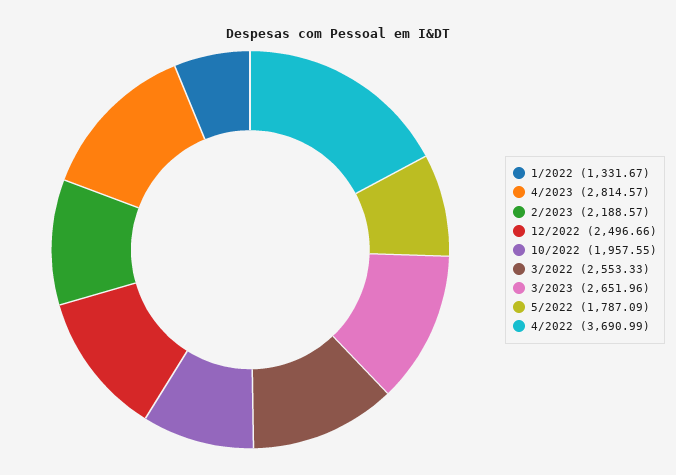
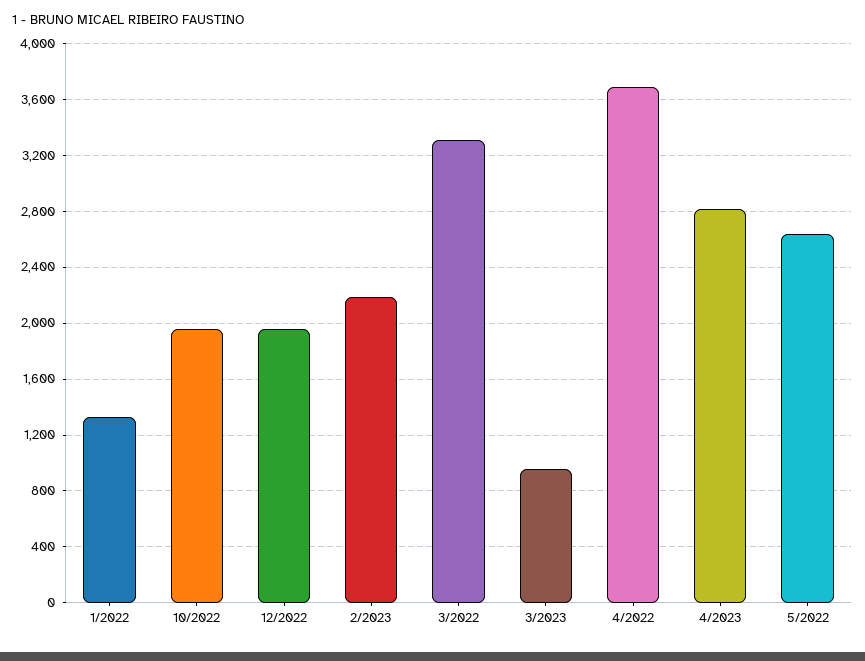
  {
    "1/2022": 1331.67,
    "4/2023": 2814.57,
    "2/2023": 2188.57,
-   "12/2022": 2496.66,
+   "12/2022": 1950,
    "10/2022": 1957.55,
-   "3/2022": 2553.33,
+   "3/2022": 3300,
-   "3/2023": 2651.96,
+   "3/2023": 950,
-   "5/2022": 1787.09,
+   "5/2022": 2650,
    "4/2022": 3690.99
  }

